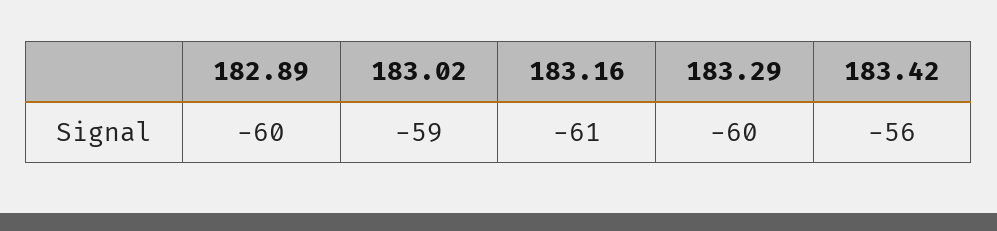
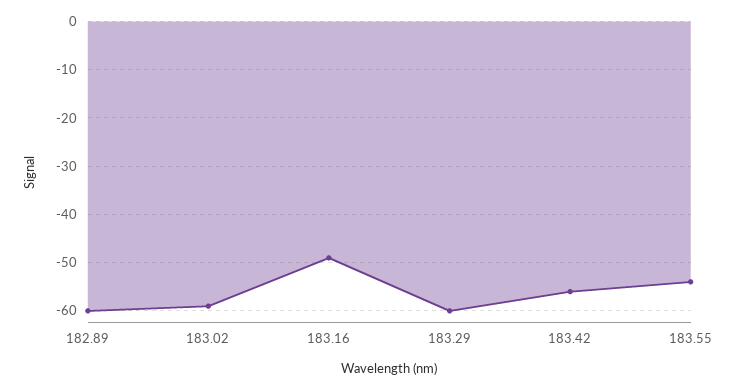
  {
    "182.89": -60,
    "183.02": -59,
-   "183.16": -61,
+   "183.16": -50,
    "183.29": -60,
-   "183.42": -56
+   "183.42": -56,
+   "183.55": -55
  }

